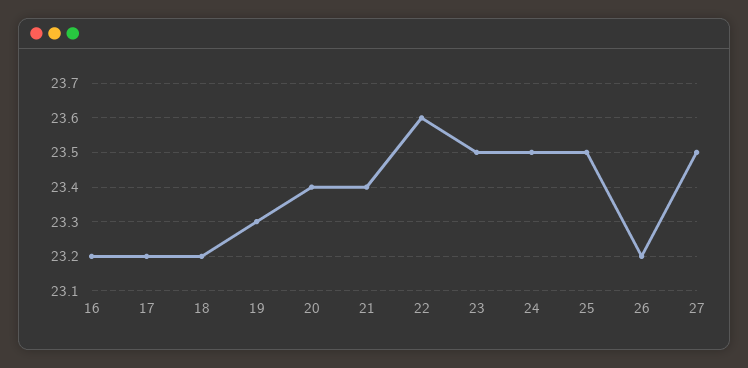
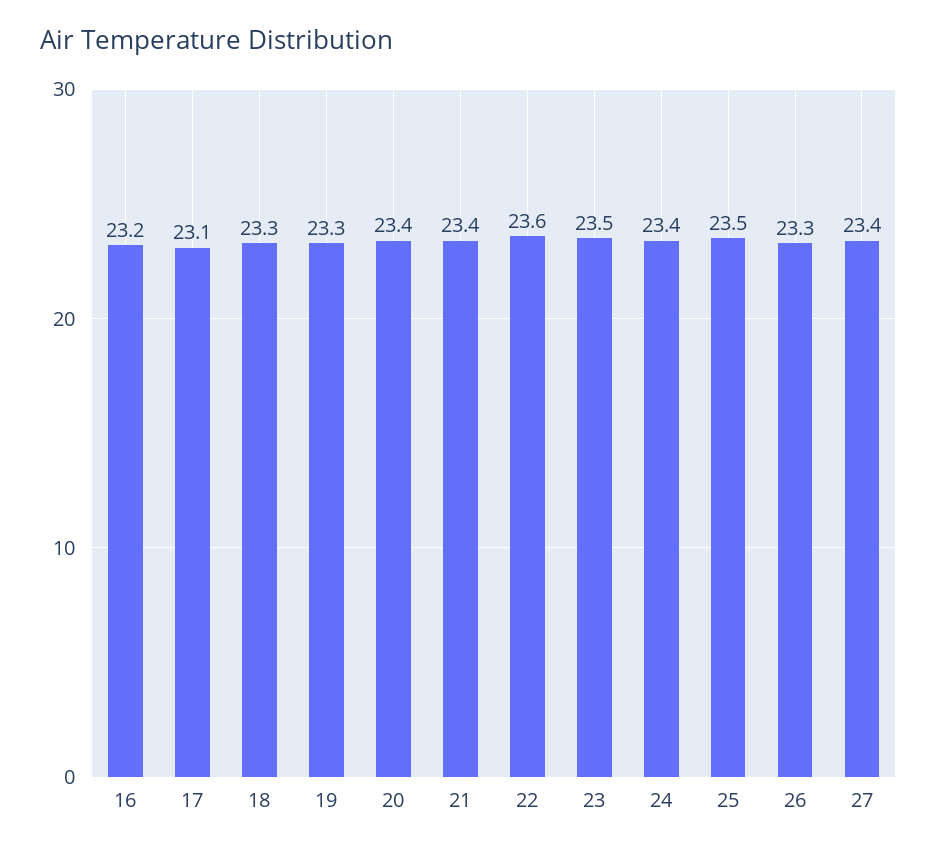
  {
    "16": 23.2,
-   "17": 23.2,
+   "17": 23.1,
-   "18": 23.2,
+   "18": 23.3,
    "19": 23.3,
    "20": 23.4,
    "21": 23.4,
    "22": 23.6,
    "23": 23.5,
-   "24": 23.5,
+   "24": 23.4,
    "25": 23.5,
-   "26": 23.2,
+   "26": 23.3,
-   "27": 23.5
+   "27": 23.4
  }

